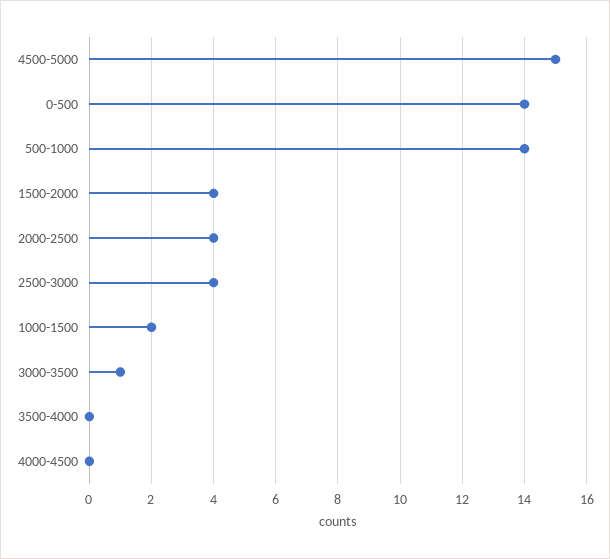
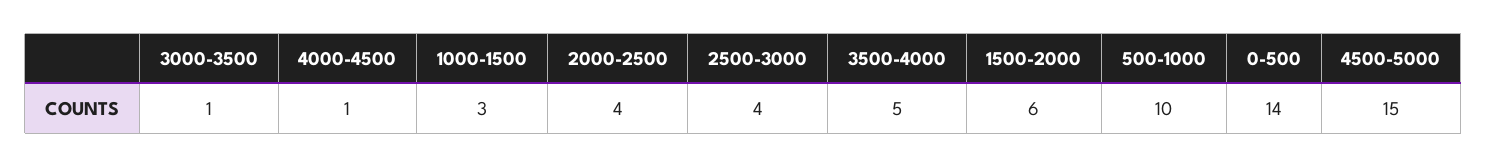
  {
    "4500-5000": 15,
    "0-500": 14,
-   "500-1000": 14,
+   "500-1000": 10,
-   "1500-2000": 4,
+   "1500-2000": 6,
    "2000-2500": 4,
    "2500-3000": 4,
-   "1000-1500": 2,
+   "1000-1500": 3,
    "3000-3500": 1,
-   "3500-4000": 0,
+   "3500-4000": 5,
-   "4000-4500": 0
+   "4000-4500": 1
  }

